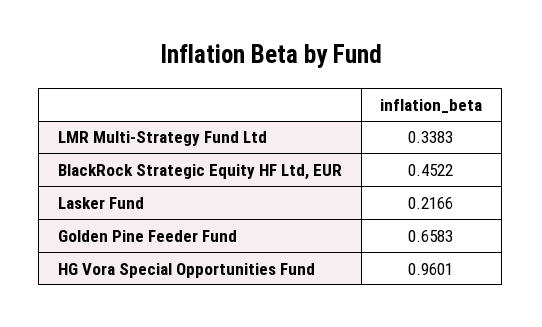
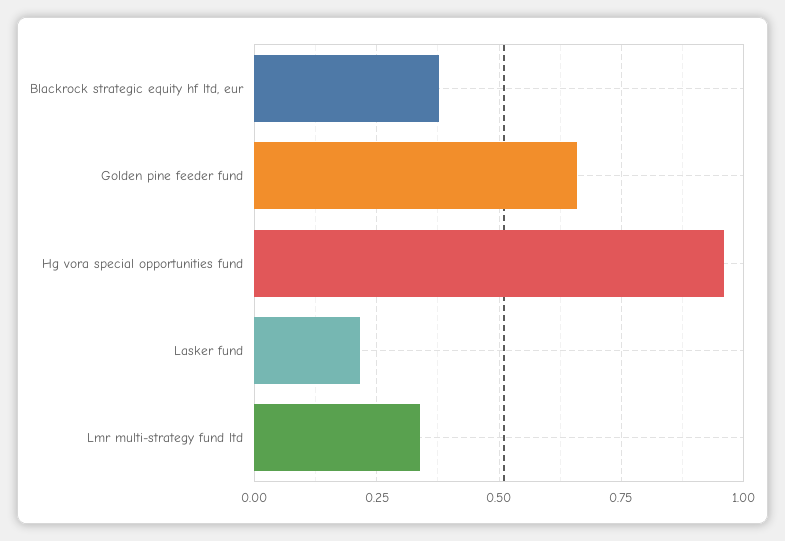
  {
    "LMR Multi-Strategy Fund Ltd": 0.3383,
-   "BlackRock Strategic Equity HF Ltd, EUR": 0.4522,
+   "BlackRock Strategic Equity HF Ltd, EUR": 0.375,
    "Lasker Fund": 0.2166,
    "Golden Pine Feeder Fund": 0.6583,
    "HG Vora Special Opportunities Fund": 0.9601
  }

